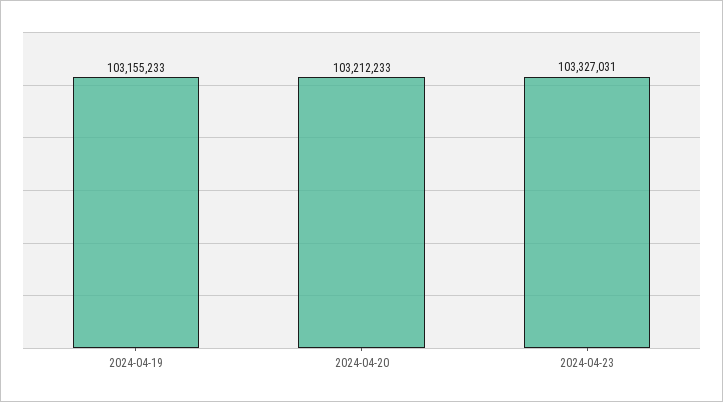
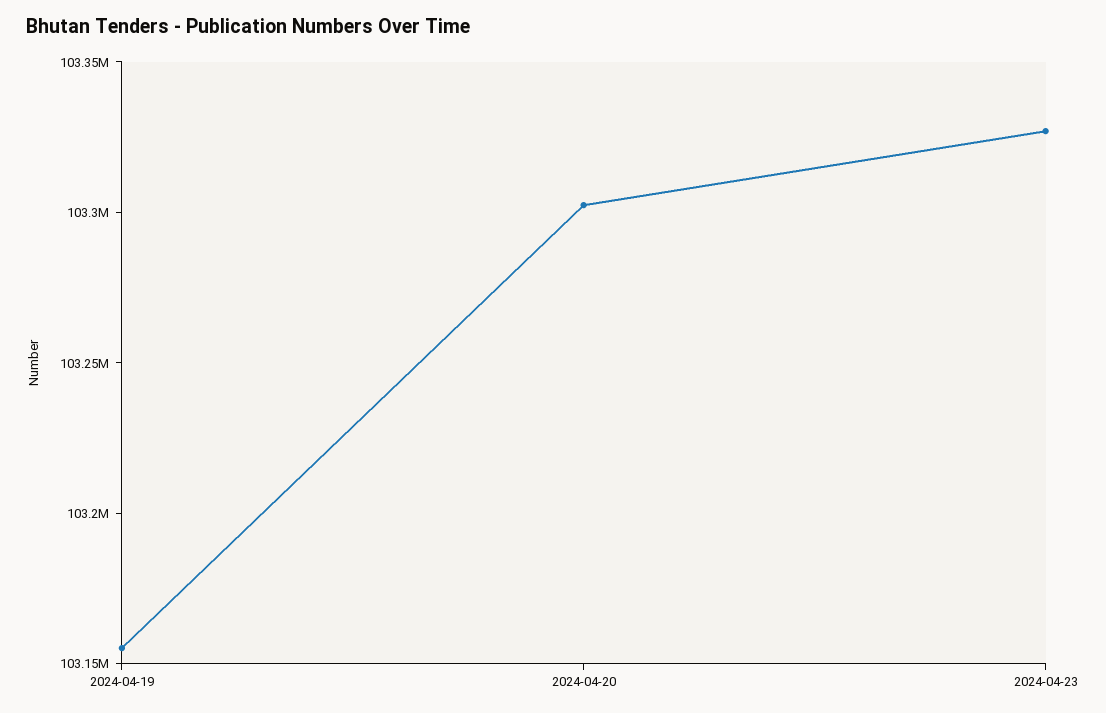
  {
    "2024-04-19": 103155233,
-   "2024-04-20": 103212233,
+   "2024-04-20": 103300000,
    "2024-04-23": 103327031
  }

